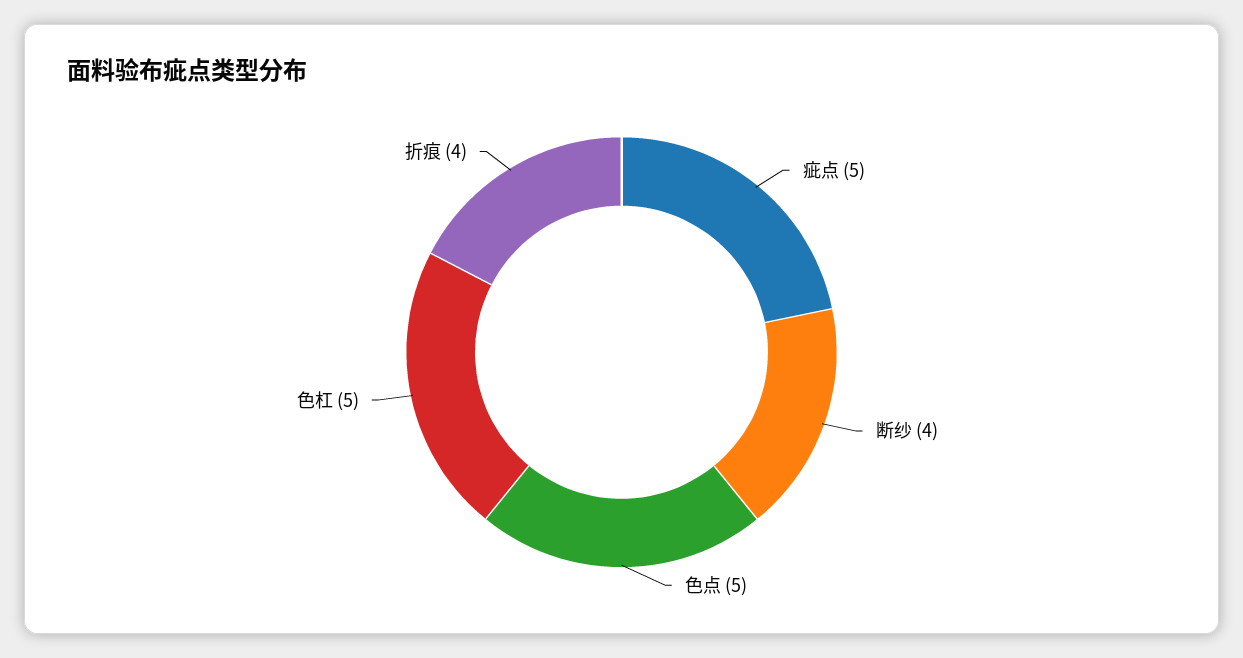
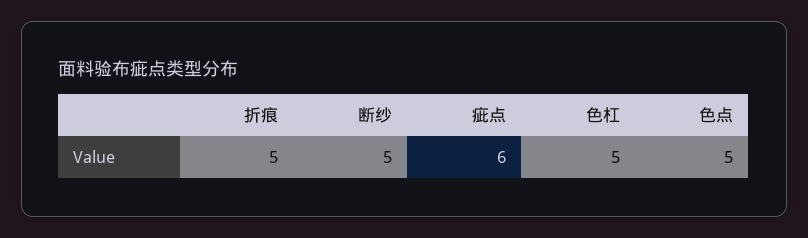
  {
-   "疵点": 5,
+   "疵点": 6,
-   "断纱": 4,
+   "断纱": 5,
    "色点": 5,
    "色杠": 5,
-   "折痕": 4
+   "折痕": 5
  }

